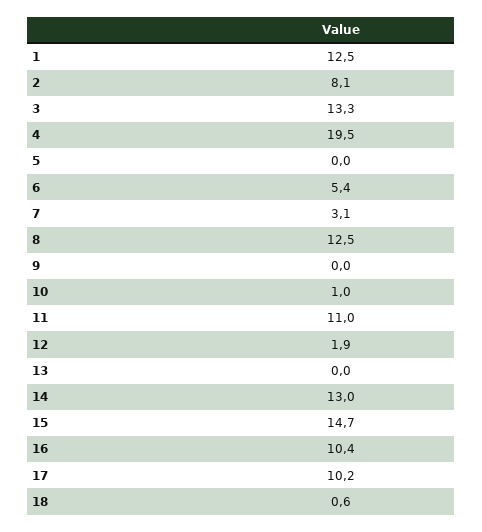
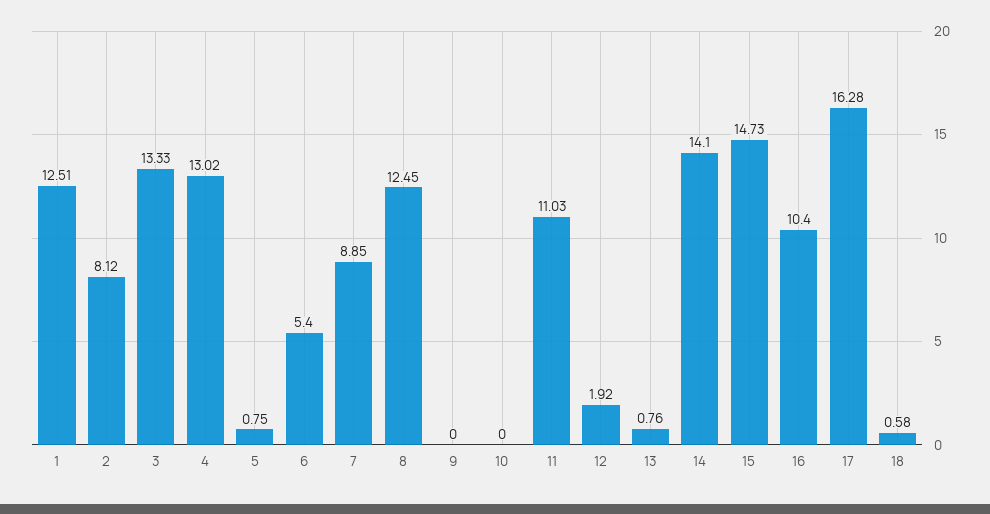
  {
    "1": 12.51,
    "2": 8.12,
    "3": 13.33,
-   "4": 19.5,
+   "4": 13.02,
-   "5": 0,
+   "5": 0.75,
    "6": 5.4,
-   "7": 3.1,
+   "7": 8.85,
    "8": 12.45,
    "9": 0,
-   "10": 1,
+   "10": 0,
    "11": 11.03,
    "12": 1.92,
-   "13": 0,
+   "13": 0.76,
-   "14": 13,
+   "14": 14.1,
    "15": 14.73,
    "16": 10.4,
-   "17": 10.2,
+   "17": 16.28,
    "18": 0.58
  }

